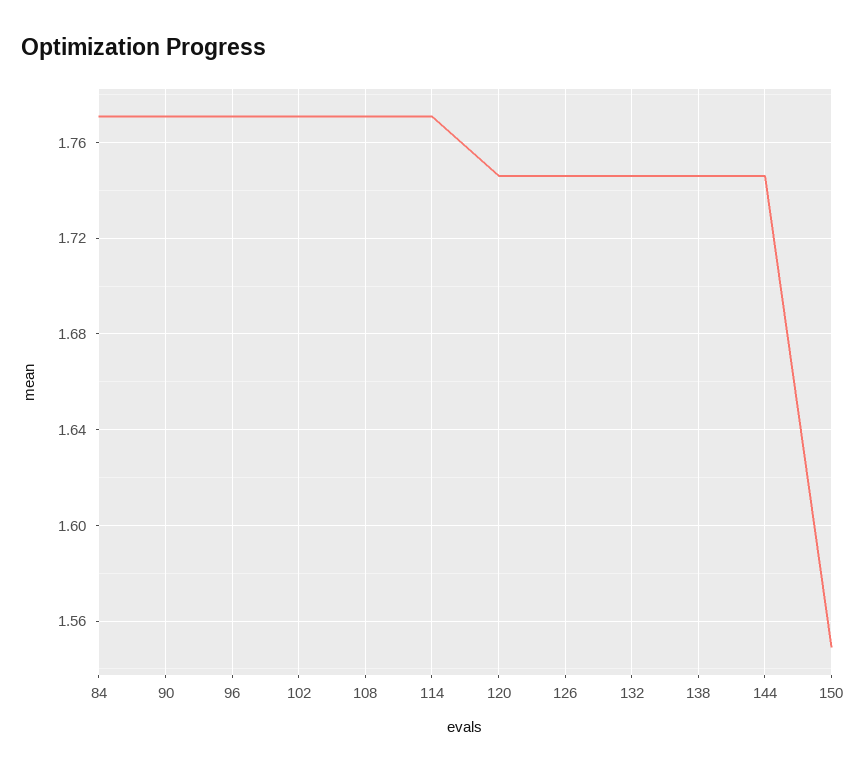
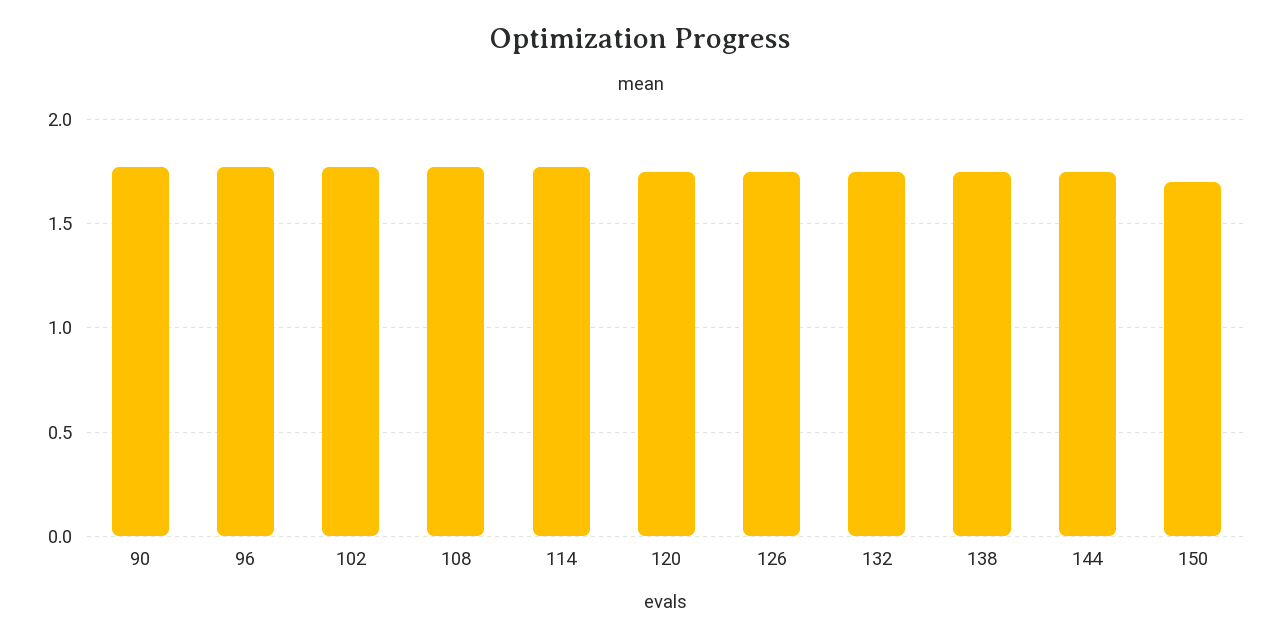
  {
-   "84": 1.77,
    "90": 1.77,
    "96": 1.77,
    "102": 1.77,
    "108": 1.77,
    "114": 1.77,
    "120": 1.745,
    "126": 1.745,
    "132": 1.745,
    "138": 1.745,
    "144": 1.745,
-   "150": 1.55
+   "150": 1.7
  }

